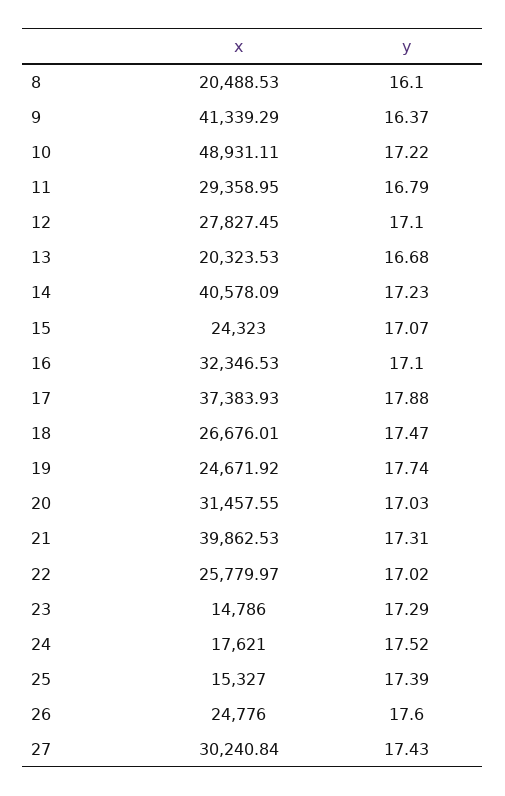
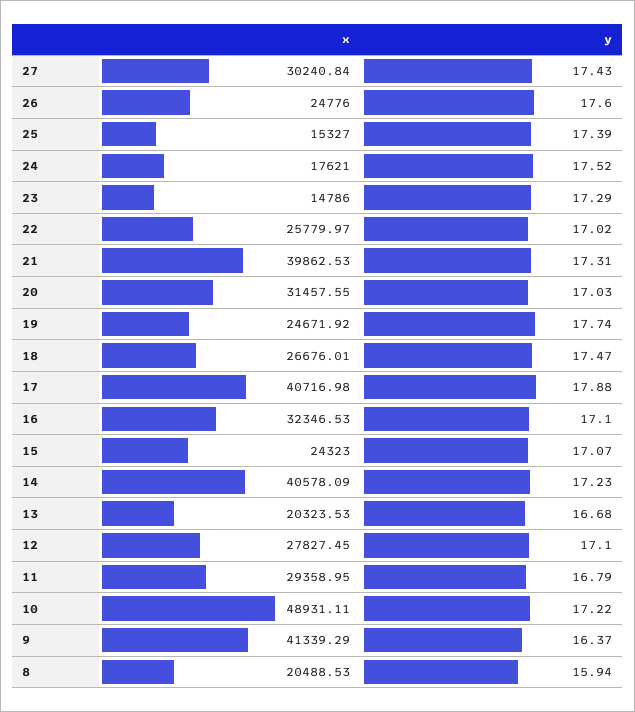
  {
    "x": {
      "8": 20488.53,
      "9": 41339.29,
      "10": 48931.11,
      "11": 29358.95,
      "12": 27827.45,
      "13": 20323.53,
      "14": 40578.09,
      "15": 24323,
      "16": 32346.53,
-     "17": 37383.93,
+     "17": 40716.98,
      "18": 26676.01,
      "19": 24671.92,
      "20": 31457.55,
      "21": 39862.53,
      "22": 25779.97,
      "23": 14786,
      "24": 17621,
      "25": 15327,
      "26": 24776,
      "27": 30240.84
    },
    "y": {
-     "8": 16.1,
+     "8": 15.94,
      "9": 16.37,
      "10": 17.22,
      "11": 16.79,
      "12": 17.1,
      "13": 16.68,
      "14": 17.23,
      "15": 17.07,
      "16": 17.1,
      "17": 17.88,
      "18": 17.47,
      "19": 17.74,
      "20": 17.03,
      "21": 17.31,
      "22": 17.02,
      "23": 17.29,
      "24": 17.52,
      "25": 17.39,
      "26": 17.6,
      "27": 17.43
    }
  }

